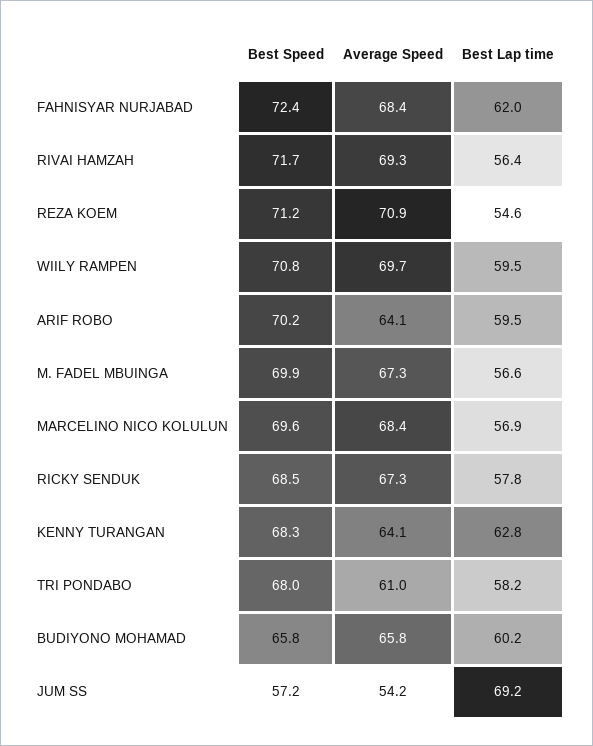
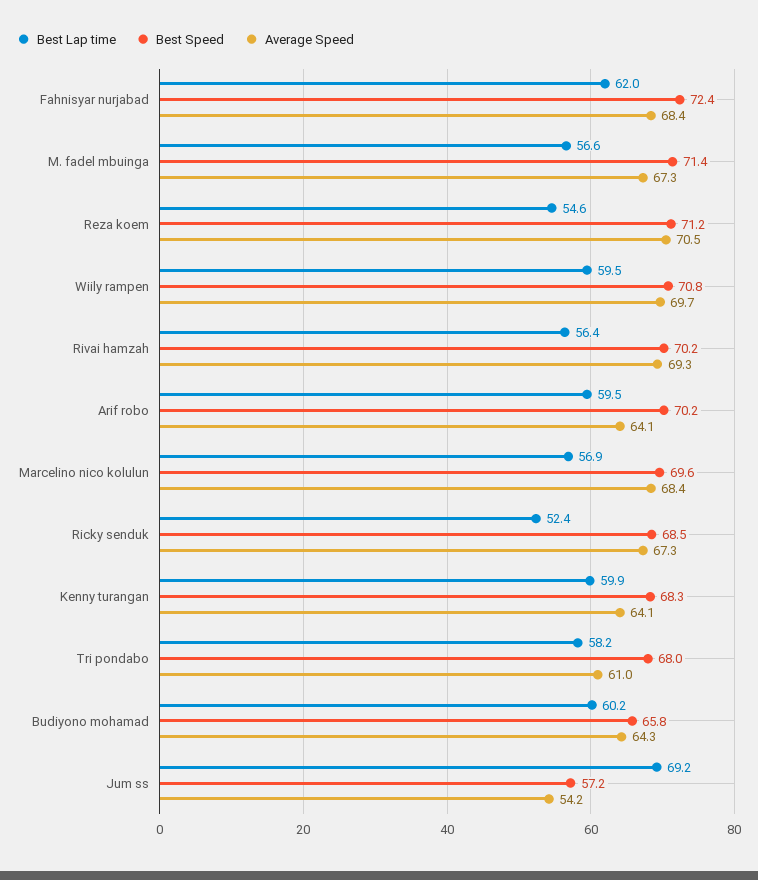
  {
    "Best Speed": {
      "FAHNISYAR NURJABAD": 72.4,
-     "RIVAI HAMZAH": 71.7,
+     "RIVAI HAMZAH": 70.2,
      "REZA KOEM": 71.2,
      "WIILY RAMPEN": 70.8,
      "ARIF ROBO": 70.2,
-     "M. FADEL MBUINGA": 69.9,
+     "M. FADEL MBUINGA": 71.4,
      "MARCELINO NICO KOLULUN": 69.6,
      "RICKY SENDUK": 68.5,
      "KENNY TURANGAN": 68.3,
      "TRI PONDABO": 68,
      "BUDIYONO MOHAMAD": 65.8,
      "JUM SS": 57.2
    },
    "Average Speed": {
      "FAHNISYAR NURJABAD": 68.4,
      "RIVAI HAMZAH": 69.3,
-     "REZA KOEM": 70.9,
+     "REZA KOEM": 70.5,
      "WIILY RAMPEN": 69.7,
      "ARIF ROBO": 64.1,
      "M. FADEL MBUINGA": 67.3,
      "MARCELINO NICO KOLULUN": 68.4,
      "RICKY SENDUK": 67.3,
      "KENNY TURANGAN": 64.1,
      "TRI PONDABO": 61,
-     "BUDIYONO MOHAMAD": 65.8,
+     "BUDIYONO MOHAMAD": 64.3,
      "JUM SS": 54.2
    },
    "Best Lap time": {
      "FAHNISYAR NURJABAD": 62,
      "RIVAI HAMZAH": 56.4,
      "REZA KOEM": 54.6,
      "WIILY RAMPEN": 59.5,
      "ARIF ROBO": 59.5,
      "M. FADEL MBUINGA": 56.6,
      "MARCELINO NICO KOLULUN": 56.9,
-     "RICKY SENDUK": 57.8,
+     "RICKY SENDUK": 52.4,
-     "KENNY TURANGAN": 62.8,
+     "KENNY TURANGAN": 59.9,
      "TRI PONDABO": 58.2,
      "BUDIYONO MOHAMAD": 60.2,
      "JUM SS": 69.2
    }
  }

